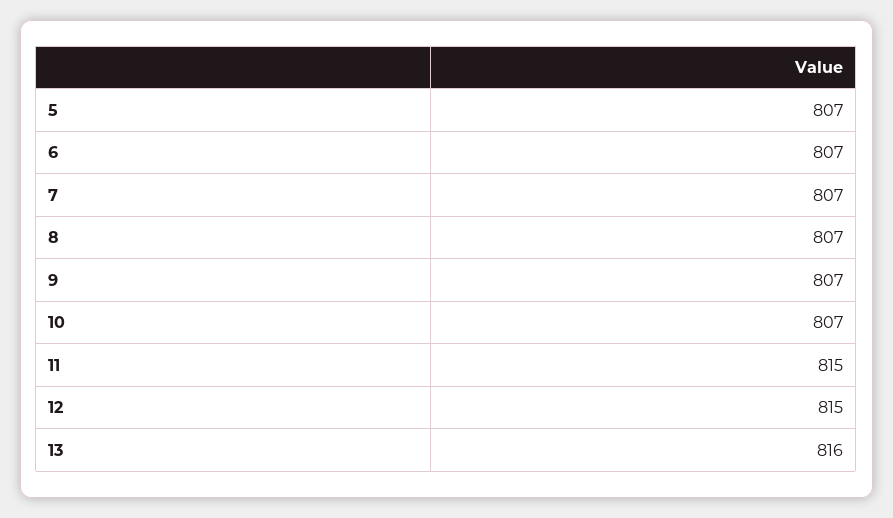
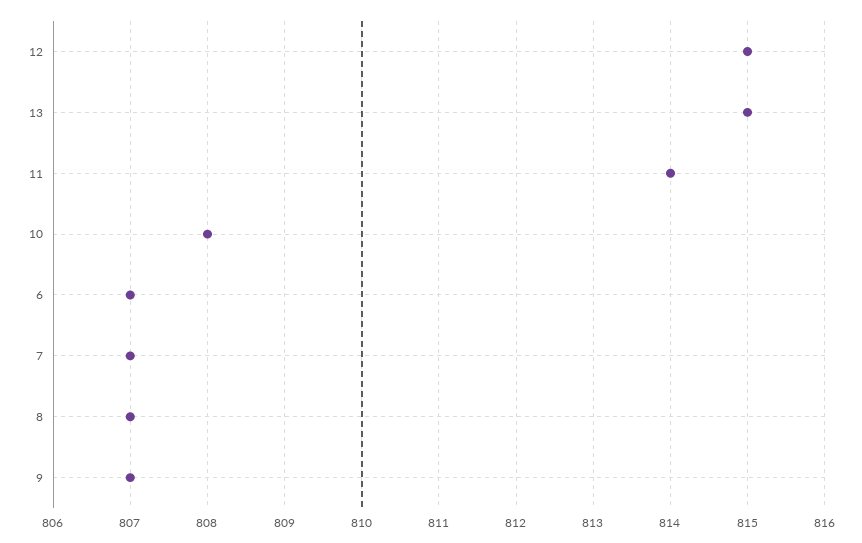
  {
-   "5": 807,
    "6": 807,
    "7": 807,
    "8": 807,
    "9": 807,
-   "10": 807,
+   "10": 808,
-   "11": 815,
+   "11": 814,
    "12": 815,
-   "13": 816
+   "13": 815
  }

